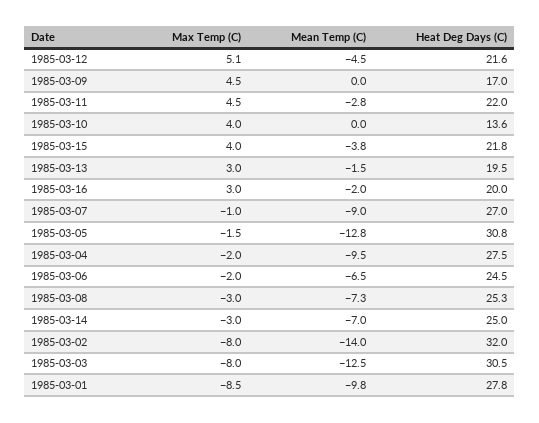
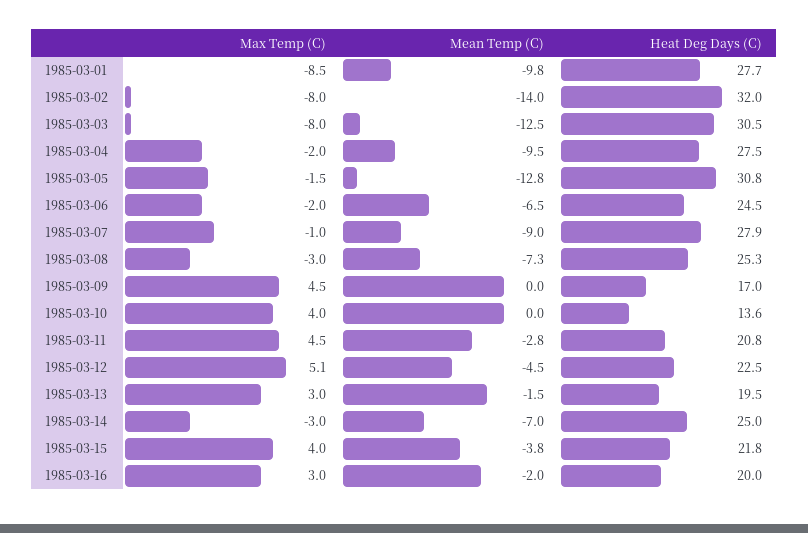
  {
    "Max Temp (C)": {
      "1985-03-12": 5.1,
      "1985-03-09": 4.5,
      "1985-03-11": 4.5,
      "1985-03-10": 4,
      "1985-03-15": 4,
      "1985-03-13": 3,
      "1985-03-16": 3,
      "1985-03-07": -1,
      "1985-03-05": -1.5,
      "1985-03-04": -2,
      "1985-03-06": -2,
      "1985-03-08": -3,
      "1985-03-14": -3,
      "1985-03-02": -8,
      "1985-03-03": -8,
      "1985-03-01": -8.5
    },
    "Mean Temp (C)": {
      "1985-03-12": -4.5,
      "1985-03-09": 0,
      "1985-03-11": -2.8,
      "1985-03-10": 0,
      "1985-03-15": -3.8,
      "1985-03-13": -1.5,
      "1985-03-16": -2,
      "1985-03-07": -9,
      "1985-03-05": -12.8,
      "1985-03-04": -9.5,
      "1985-03-06": -6.5,
      "1985-03-08": -7.3,
      "1985-03-14": -7,
      "1985-03-02": -14,
      "1985-03-03": -12.5,
      "1985-03-01": -9.8
    },
    "Heat Deg Days (C)": {
-     "1985-03-12": 21.6,
+     "1985-03-12": 22.5,
      "1985-03-09": 17,
-     "1985-03-11": 22,
+     "1985-03-11": 20.8,
      "1985-03-10": 13.6,
      "1985-03-15": 21.8,
      "1985-03-13": 19.5,
      "1985-03-16": 20,
-     "1985-03-07": 27,
+     "1985-03-07": 27.9,
      "1985-03-05": 30.8,
      "1985-03-04": 27.5,
      "1985-03-06": 24.5,
      "1985-03-08": 25.3,
      "1985-03-14": 25,
      "1985-03-02": 32,
      "1985-03-03": 30.5,
-     "1985-03-01": 27.8
+     "1985-03-01": 27.7
    }
  }

